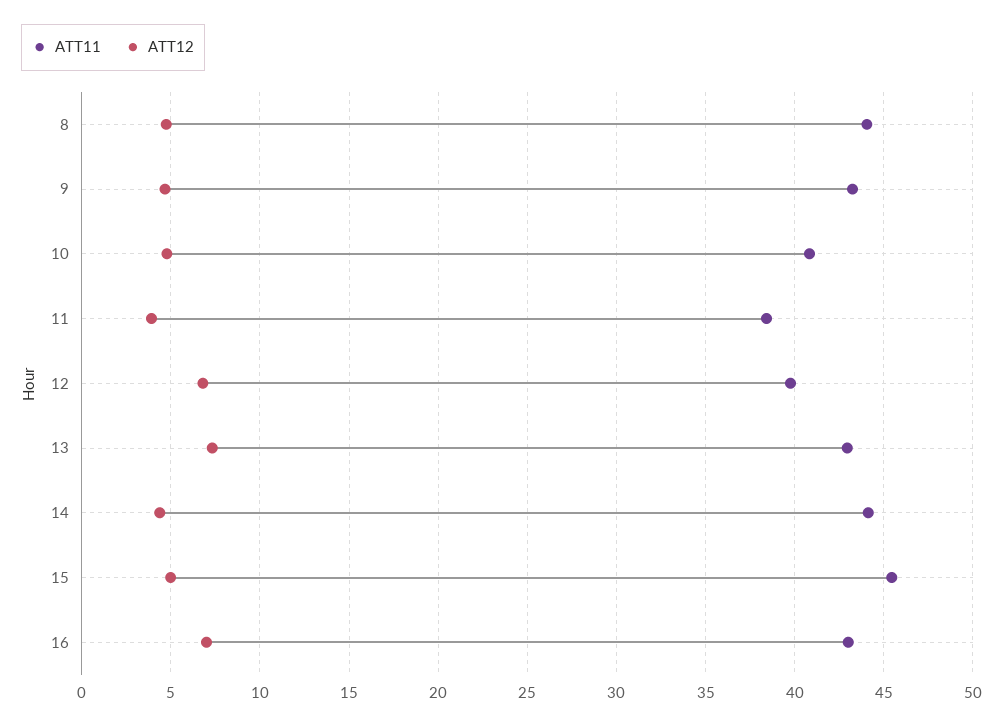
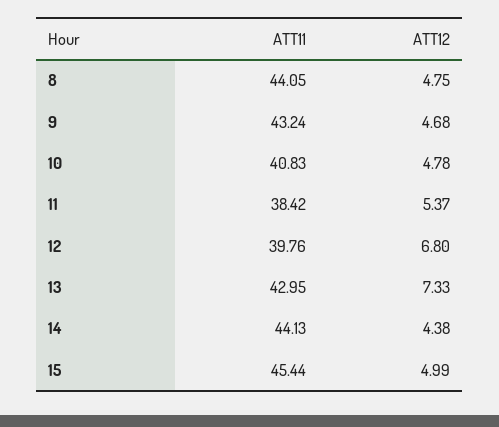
  {
    "ATT11": {
      "8": 44.05,
      "9": 43.24,
      "10": 40.83,
      "11": 38.42,
      "12": 39.76,
      "13": 42.95,
      "14": 44.13,
-     "15": 45.44,
+     "15": 45.44
-     "16": 43
    },
    "ATT12": {
      "8": 4.75,
      "9": 4.68,
      "10": 4.78,
-     "11": 4,
+     "11": 5.37,
      "12": 6.8,
      "13": 7.33,
      "14": 4.38,
-     "15": 4.99,
+     "15": 4.99
-     "16": 7
    }
  }

